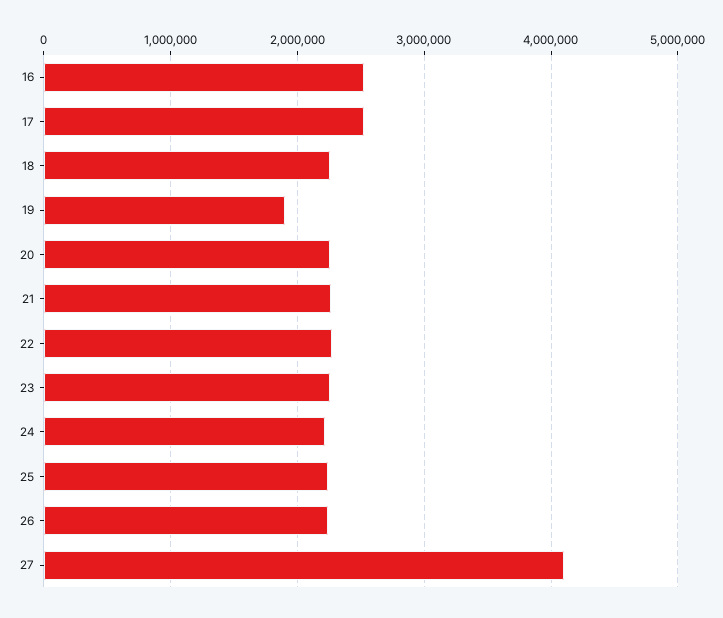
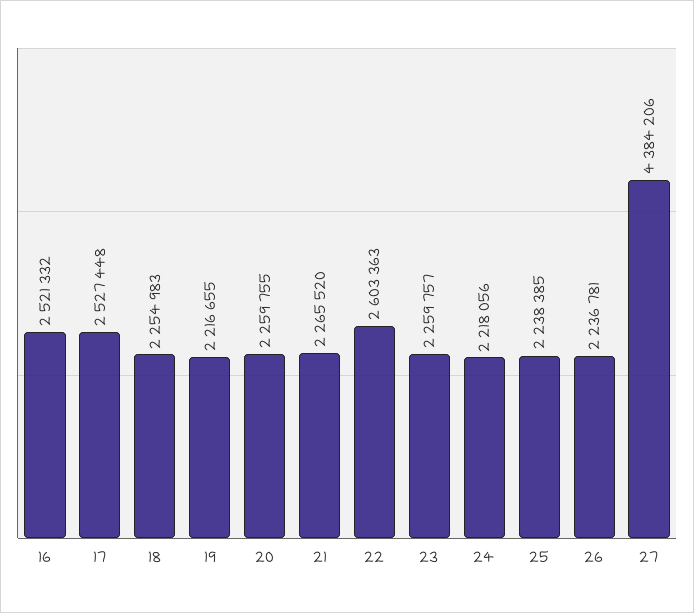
  {
    "16": 2521332,
    "17": 2527448,
    "18": 2254983,
-   "19": 1900000,
+   "19": 2216655,
    "20": 2259755,
    "21": 2265520,
-   "22": 2300000,
+   "22": 2603363,
    "23": 2259757,
    "24": 2218056,
    "25": 2238385,
    "26": 2236781,
-   "27": 4100000
+   "27": 4384206
  }

